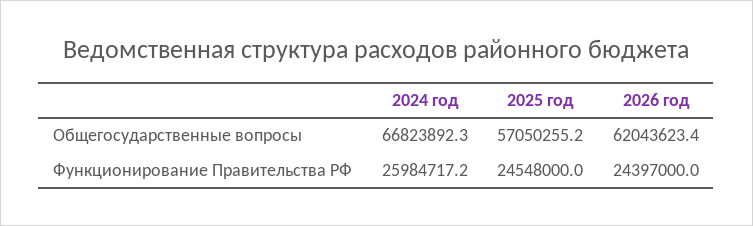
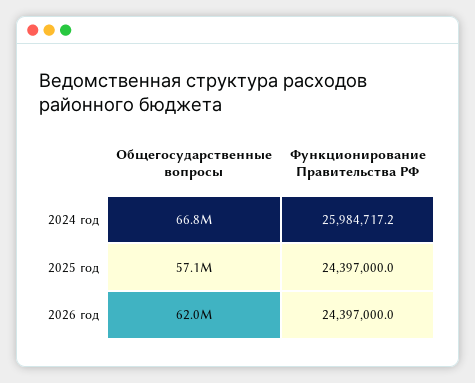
  {
    "2024 год": {
      "Общегосударственные вопросы": 66823892.3,
      "Функционирование Правительства РФ": 25984717.2
    },
    "2025 год": {
      "Общегосударственные вопросы": 57050255.2,
-     "Функционирование Правительства РФ": 24548000
+     "Функционирование Правительства РФ": 24397000
    },
    "2026 год": {
      "Общегосударственные вопросы": 62043623.4,
      "Функционирование Правительства РФ": 24397000
    }
  }

